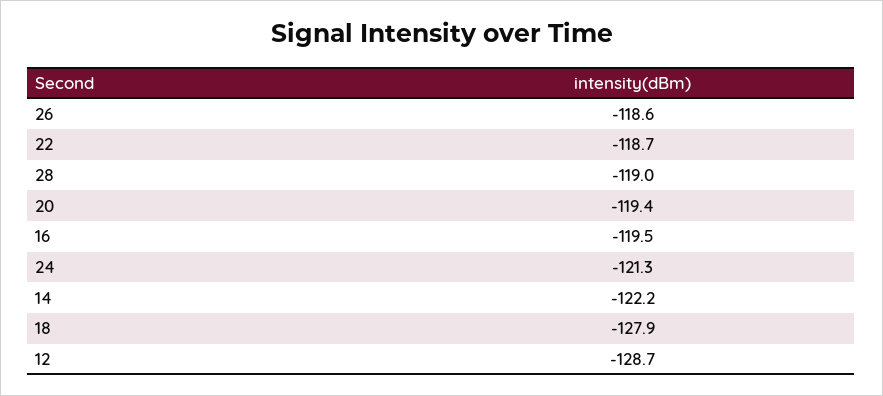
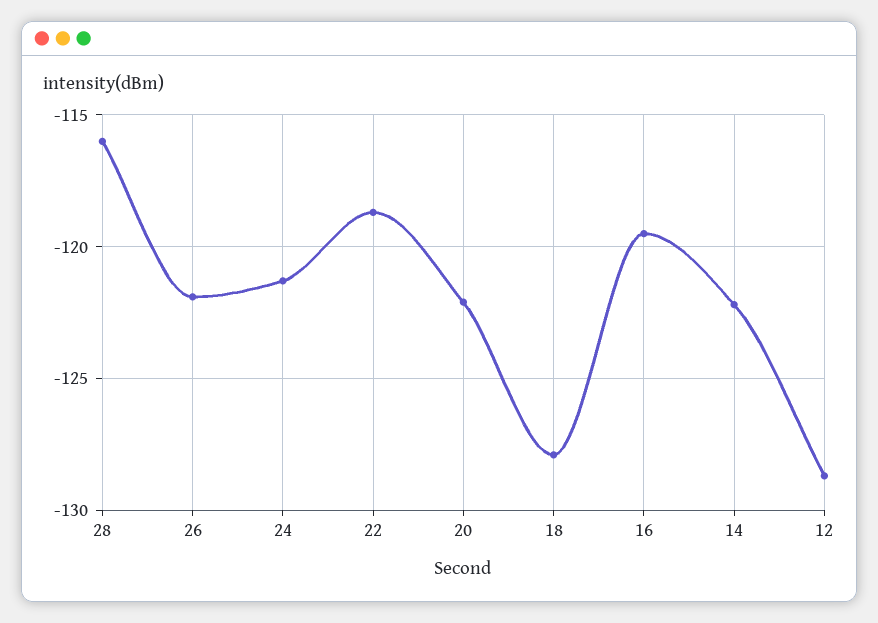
  {
-   "26": -118.6,
+   "26": -122,
    "22": -118.7,
-   "28": -119,
+   "28": -116,
-   "20": -119.4,
+   "20": -122,
    "16": -119.5,
    "24": -121.3,
    "14": -122.2,
    "18": -127.9,
    "12": -128.7
  }

